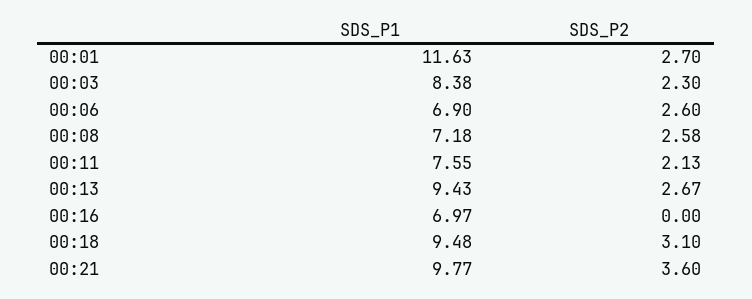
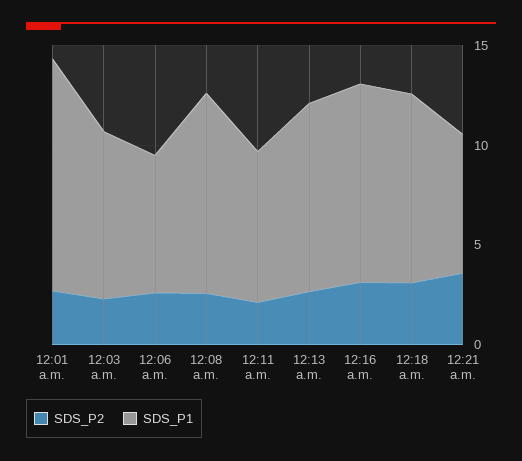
  {
    "SDS_P1": {
      "00:01": 11.63,
      "00:03": 8.38,
      "00:06": 6.9,
-     "00:08": 7.18,
+     "00:08": 10,
      "00:11": 7.55,
      "00:13": 9.43,
-     "00:16": 6.97,
+     "00:16": 10,
      "00:18": 9.48,
-     "00:21": 9.77
+     "00:21": 7
    },
    "SDS_P2": {
      "00:01": 2.7,
      "00:03": 2.3,
      "00:06": 2.6,
      "00:08": 2.58,
      "00:11": 2.13,
      "00:13": 2.67,
-     "00:16": 0,
+     "00:16": 3,
      "00:18": 3.1,
      "00:21": 3.6
    }
  }

